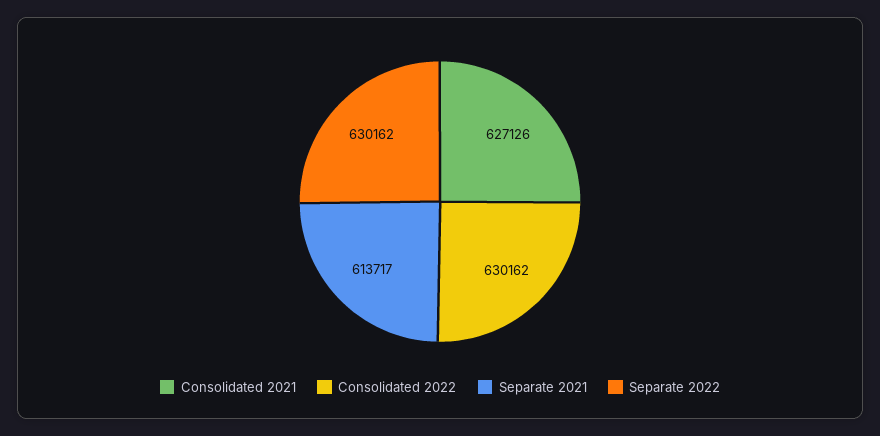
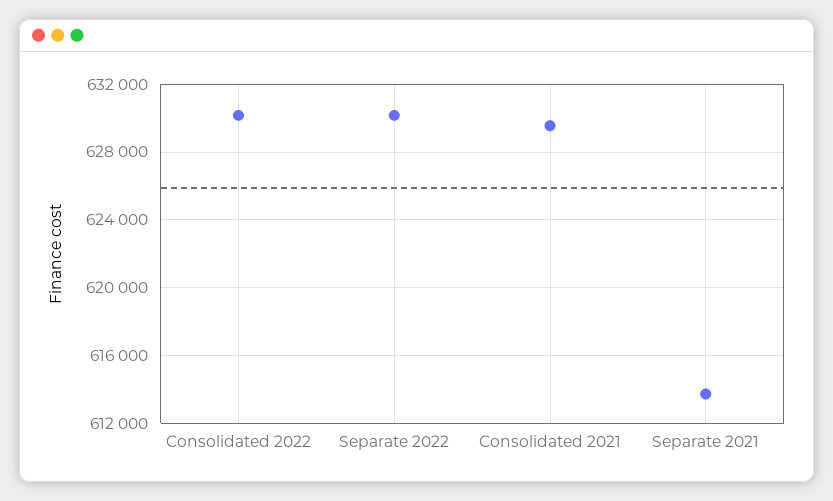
  {
-   "Consolidated 2021": 627126,
+   "Consolidated 2021": 629500,
    "Consolidated 2022": 630162,
    "Separate 2021": 613717,
    "Separate 2022": 630162
  }

